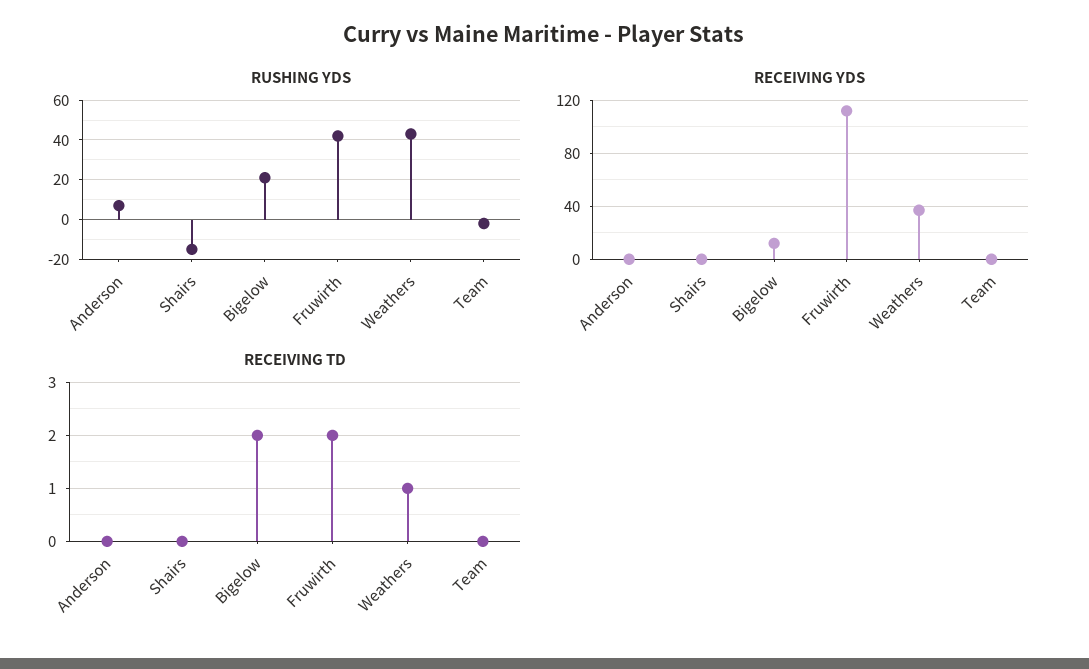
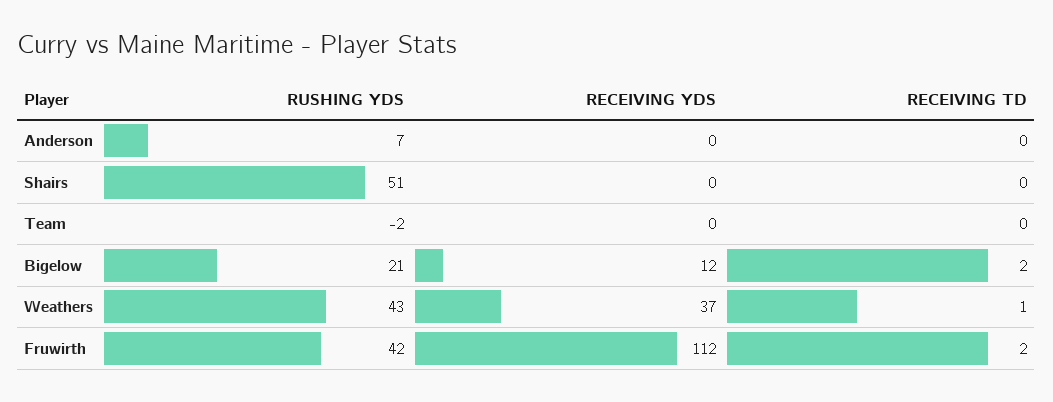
  {
    "RUSHING YDS": {
      "Anderson": 7,
-     "Shairs": -15,
+     "Shairs": 51,
      "Bigelow": 21,
      "Fruwirth": 42,
      "Weathers": 43,
      "Team": -2
    },
    "RECEIVING YDS": {
      "Anderson": 0,
      "Shairs": 0,
      "Bigelow": 12,
      "Fruwirth": 112,
      "Weathers": 37,
      "Team": 0
    },
    "RECEIVING TD": {
      "Anderson": 0,
      "Shairs": 0,
      "Bigelow": 2,
      "Fruwirth": 2,
      "Weathers": 1,
      "Team": 0
    }
  }

